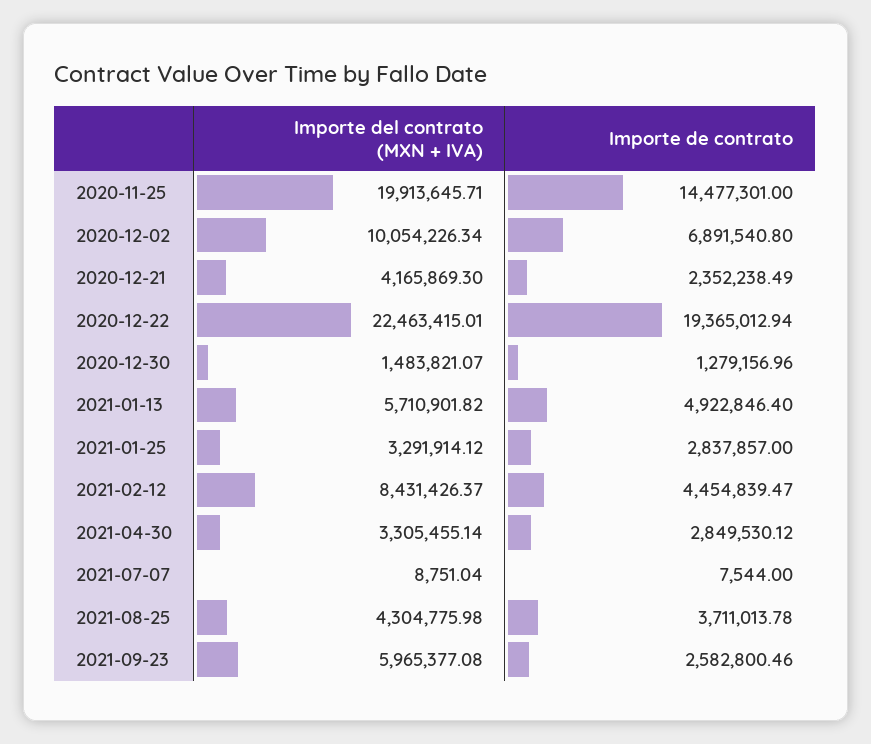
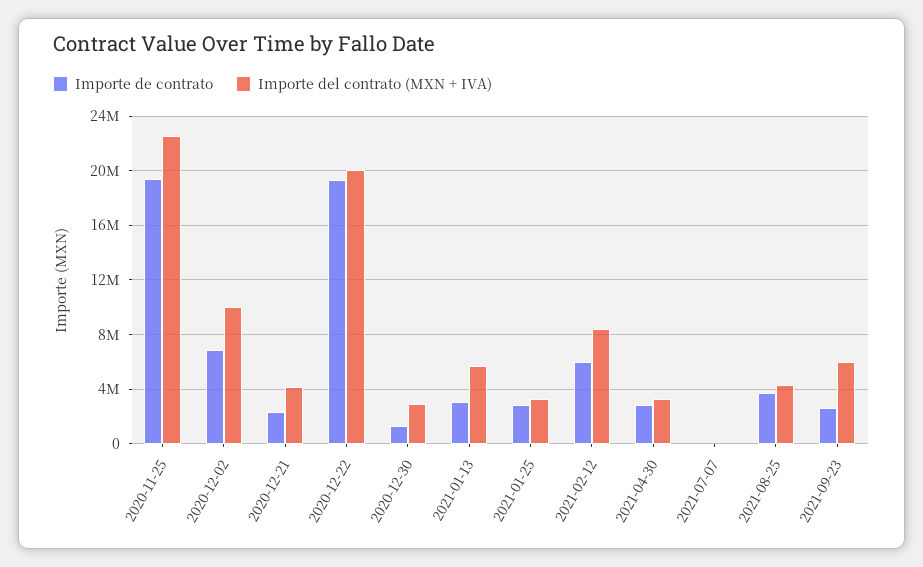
  {
    "Importe del contrato (MXN + IVA)": {
-     "2020-11-25": 19913645.71,
+     "2020-11-25": 22500000,
      "2020-12-02": 10054226.34,
      "2020-12-21": 4165869.3,
-     "2020-12-22": 22463415.01,
+     "2020-12-22": 20000000,
-     "2020-12-30": 1483821.07,
+     "2020-12-30": 3000000,
      "2021-01-13": 5710901.82,
      "2021-01-25": 3291914.12,
      "2021-02-12": 8431426.37,
      "2021-04-30": 3305455.14,
      "2021-07-07": 8751.04,
      "2021-08-25": 4304775.98,
      "2021-09-23": 5965377.08
    },
    "Importe de contrato": {
-     "2020-11-25": 14477301,
+     "2020-11-25": 19500000,
      "2020-12-02": 6891540.8,
      "2020-12-21": 2352238.49,
      "2020-12-22": 19365012.94,
      "2020-12-30": 1279156.96,
-     "2021-01-13": 4922846.4,
+     "2021-01-13": 3000000,
      "2021-01-25": 2837857,
-     "2021-02-12": 4454839.47,
+     "2021-02-12": 6000000,
      "2021-04-30": 2849530.12,
      "2021-07-07": 7544,
      "2021-08-25": 3711013.78,
      "2021-09-23": 2582800.46
    }
  }

